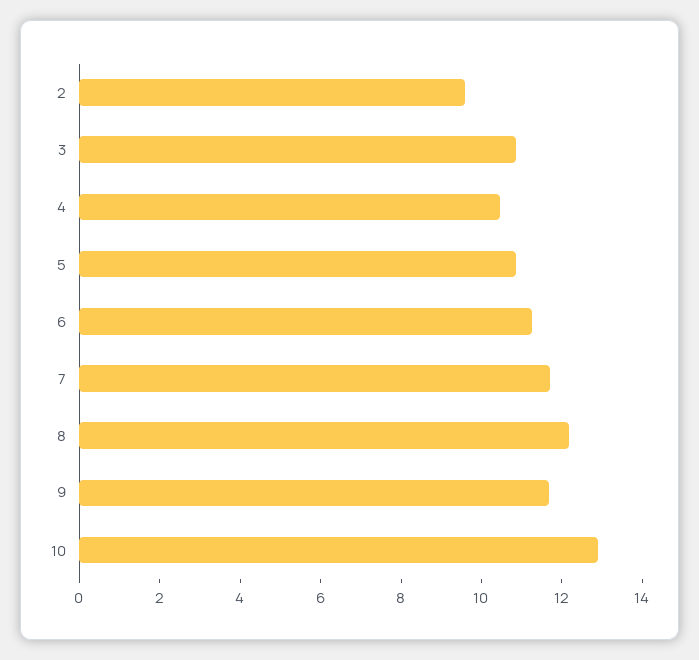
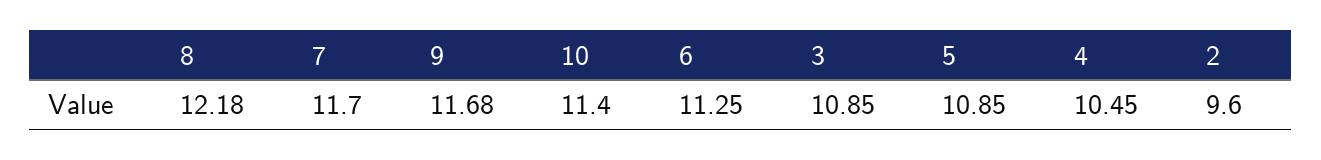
  {
    "2": 9.6,
    "3": 10.85,
    "4": 10.45,
    "5": 10.85,
    "6": 11.25,
    "7": 11.7,
    "8": 12.18,
    "9": 11.68,
-   "10": 13
+   "10": 11.4
  }

